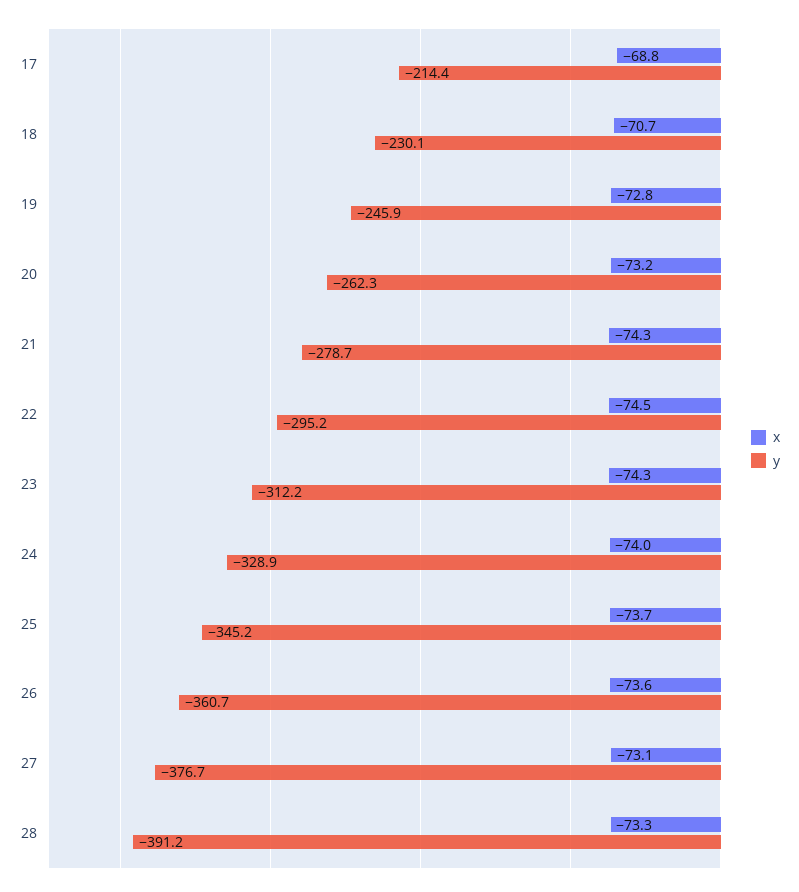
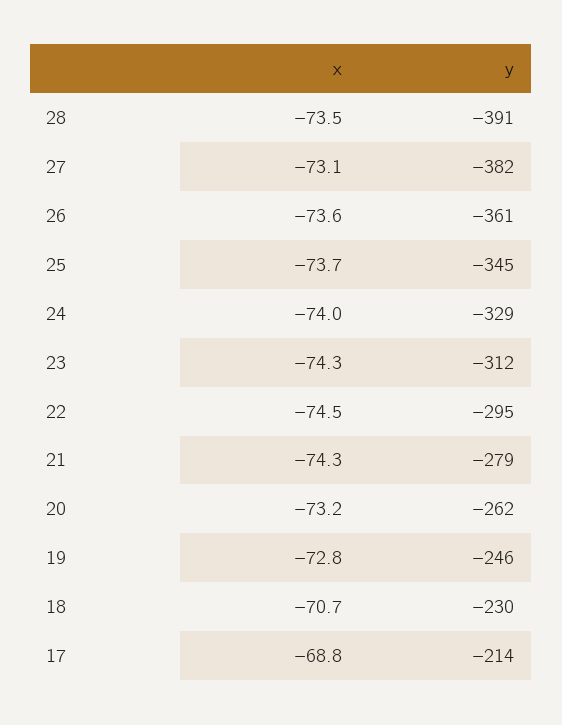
  {
    "x": {
      "17": -68.8,
      "18": -70.7,
      "19": -72.8,
      "20": -73.2,
      "21": -74.3,
      "22": -74.5,
      "23": -74.3,
      "24": -74,
      "25": -73.7,
      "26": -73.6,
      "27": -73.1,
-     "28": -73.3
+     "28": -73.5
    },
    "y": {
      "17": -214.4,
      "18": -230.1,
      "19": -245.9,
      "20": -262.3,
      "21": -278.7,
      "22": -295.2,
      "23": -312.2,
      "24": -328.9,
      "25": -345.2,
      "26": -360.7,
-     "27": -376.7,
+     "27": -382,
      "28": -391.2
    }
  }

